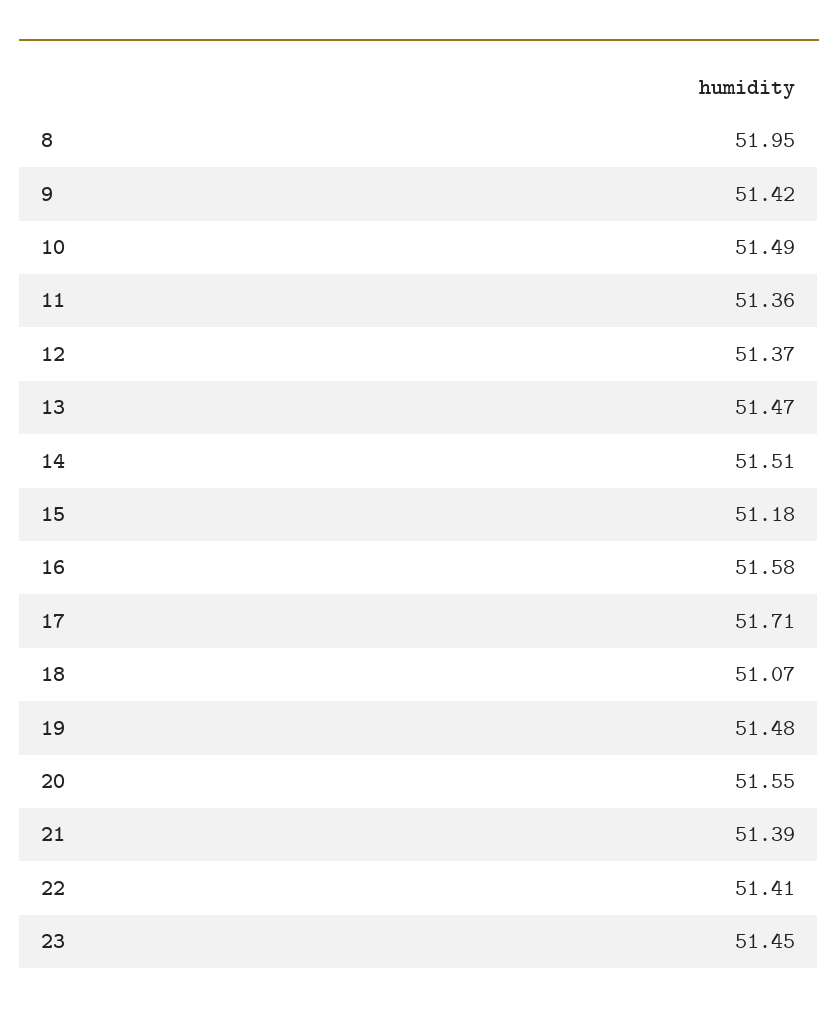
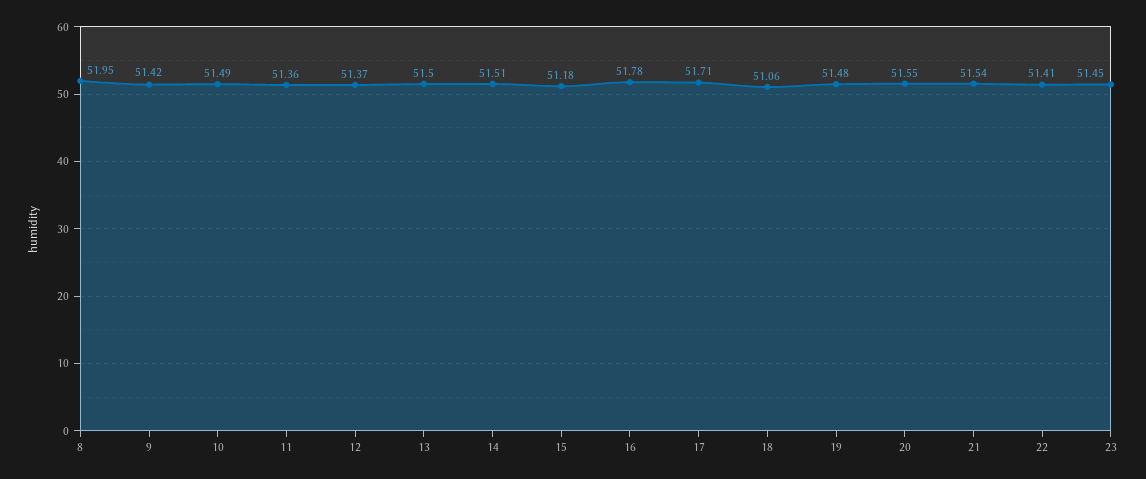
  {
    "8": 51.95,
    "9": 51.42,
    "10": 51.49,
    "11": 51.36,
    "12": 51.37,
-   "13": 51.47,
+   "13": 51.5,
    "14": 51.51,
    "15": 51.18,
-   "16": 51.58,
+   "16": 51.78,
    "17": 51.71,
-   "18": 51.07,
+   "18": 51.06,
    "19": 51.48,
    "20": 51.55,
-   "21": 51.39,
+   "21": 51.54,
    "22": 51.41,
    "23": 51.45
  }

